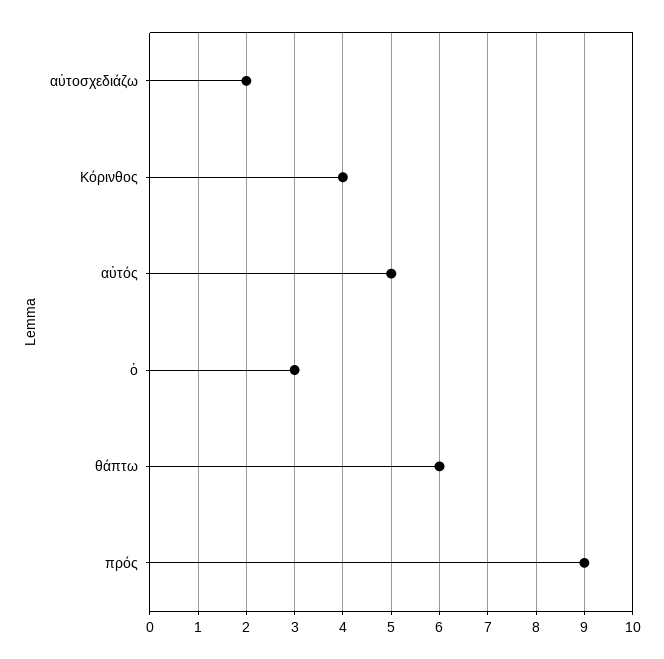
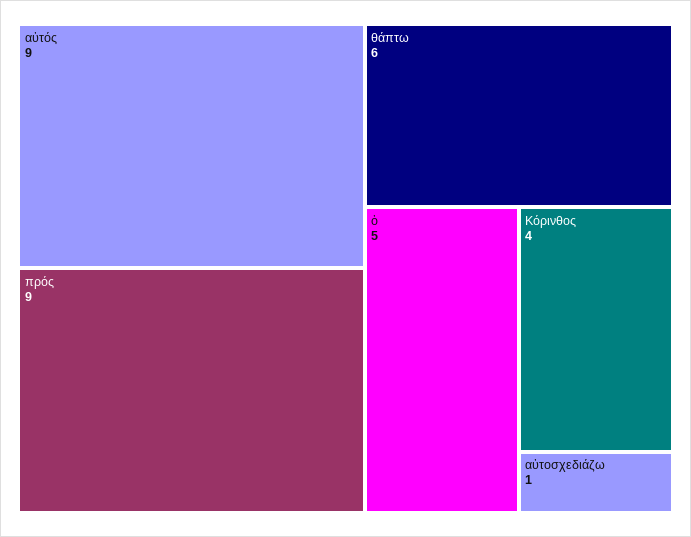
  {
-   "αὐτοσχεδιάζω": 2,
+   "αὐτοσχεδιάζω": 1,
    "Κόρινθος": 4,
-   "αὐτός": 5,
+   "αὐτός": 9,
-   "ὁ": 3,
+   "ὁ": 5,
    "θάπτω": 6,
    "πρός": 9
  }

